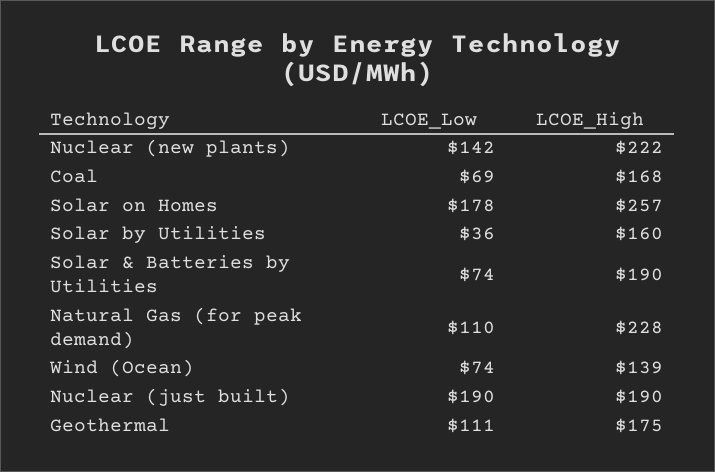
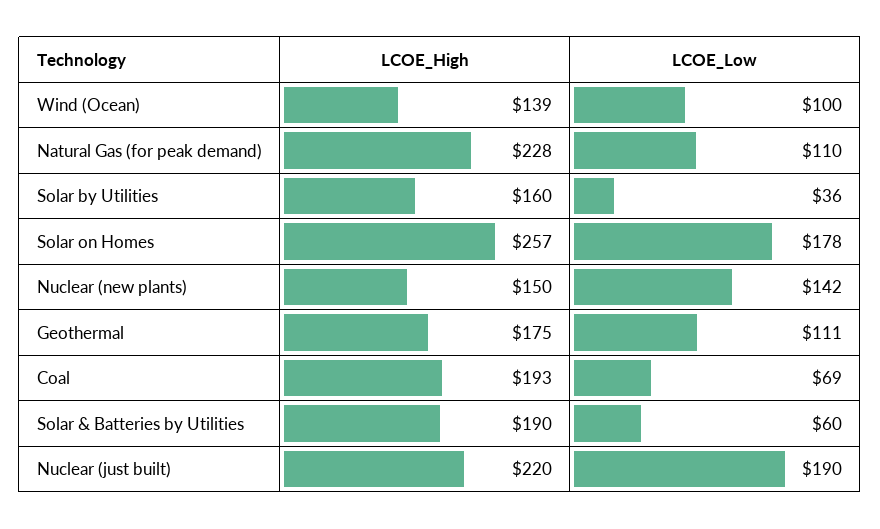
  {
    "LCOE_Low": {
      "Nuclear (new plants)": 142,
      "Coal": 69,
      "Solar on Homes": 178,
      "Solar by Utilities": 36,
-     "Solar & Batteries by Utilities": 74,
+     "Solar & Batteries by Utilities": 60,
      "Natural Gas (for peak demand)": 110,
-     "Wind (Ocean)": 74,
+     "Wind (Ocean)": 100,
      "Nuclear (just built)": 190,
      "Geothermal": 111
    },
    "LCOE_High": {
-     "Nuclear (new plants)": 222,
+     "Nuclear (new plants)": 150,
-     "Coal": 168,
+     "Coal": 193,
      "Solar on Homes": 257,
      "Solar by Utilities": 160,
      "Solar & Batteries by Utilities": 190,
      "Natural Gas (for peak demand)": 228,
      "Wind (Ocean)": 139,
-     "Nuclear (just built)": 190,
+     "Nuclear (just built)": 220,
      "Geothermal": 175
    }
  }

